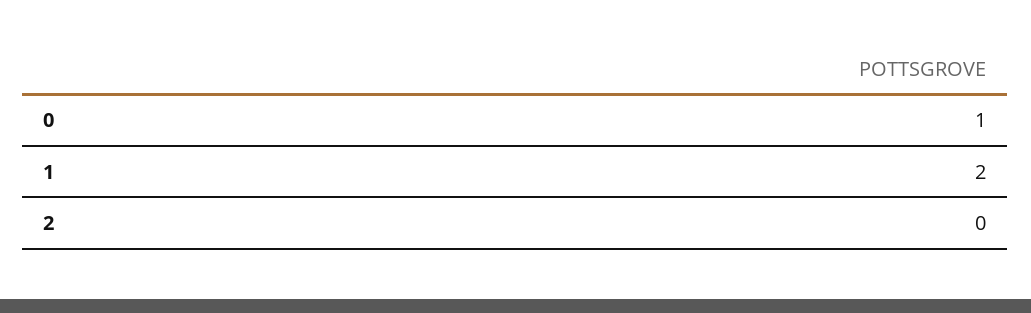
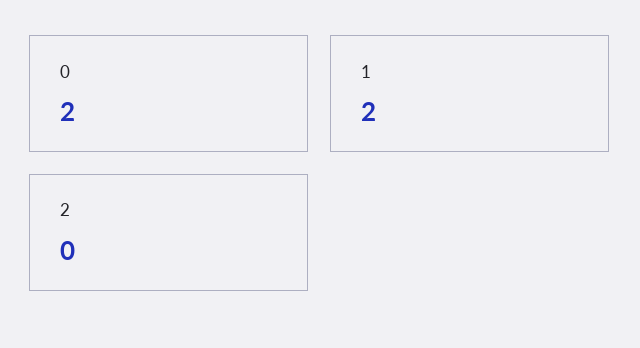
  {
-   "0": 1,
+   "0": 2,
    "1": 2,
    "2": 0
  }

